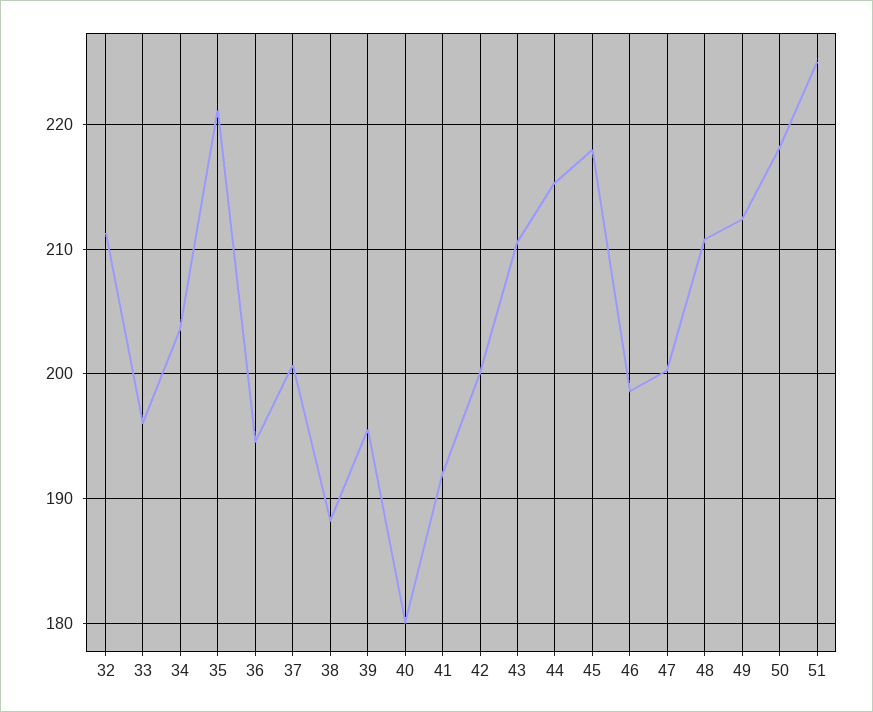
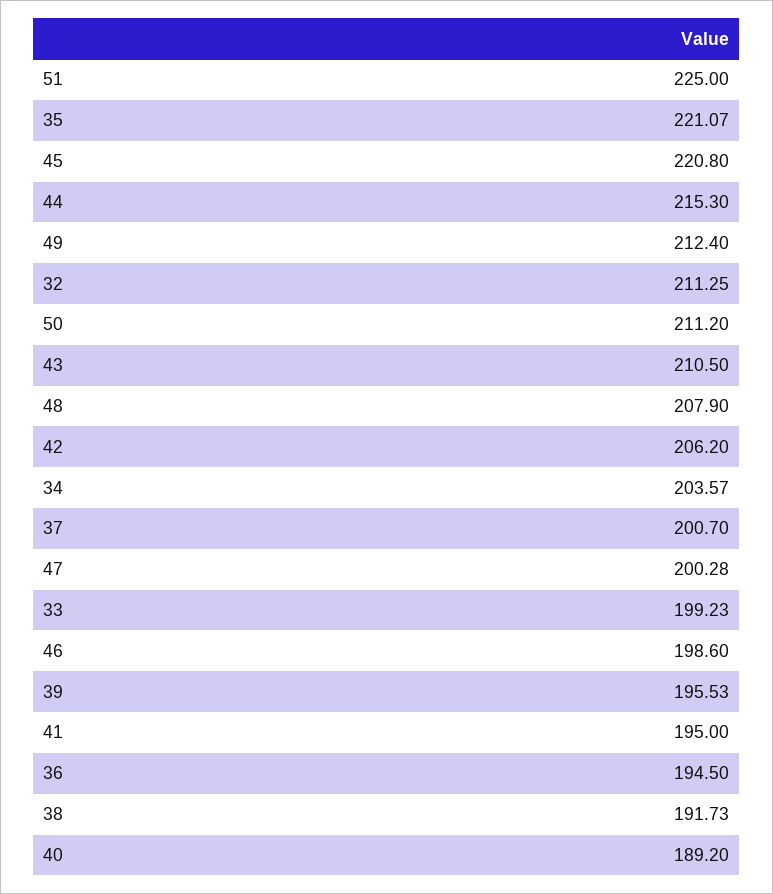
  {
    "32": 211.25,
-   "33": 196,
+   "33": 199.23,
    "34": 203.57,
    "35": 221.07,
    "36": 194.5,
    "37": 200.7,
-   "38": 188,
+   "38": 191.73,
    "39": 195.53,
-   "40": 180,
+   "40": 189.2,
-   "41": 192,
+   "41": 195,
-   "42": 200,
+   "42": 206.2,
    "43": 210.5,
    "44": 215.3,
-   "45": 218,
+   "45": 220.8,
    "46": 198.6,
    "47": 200.28,
-   "48": 211,
+   "48": 207.9,
    "49": 212.4,
-   "50": 218,
+   "50": 211.2,
    "51": 225
  }

